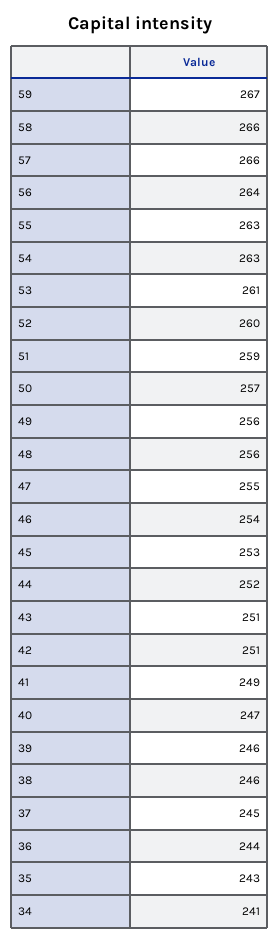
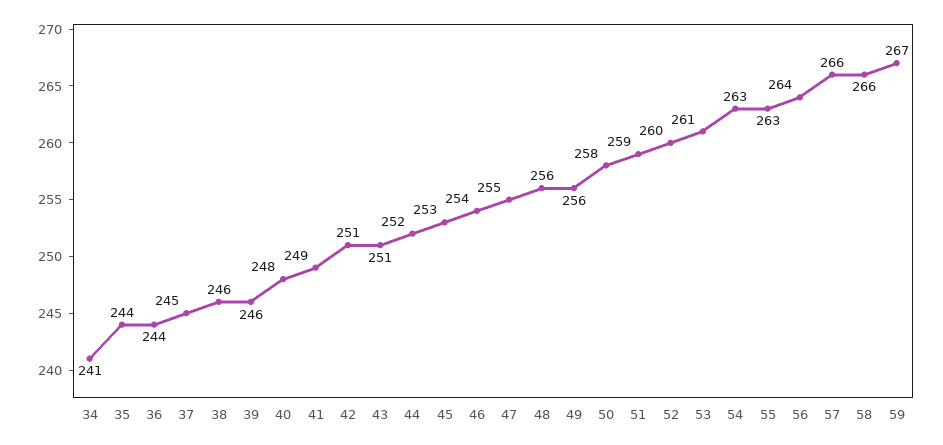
  {
    "59": 267,
    "58": 266,
    "57": 266,
    "56": 264,
    "55": 263,
    "54": 263,
    "53": 261,
    "52": 260,
    "51": 259,
-   "50": 257,
+   "50": 258,
    "49": 256,
    "48": 256,
    "47": 255,
    "46": 254,
    "45": 253,
    "44": 252,
    "43": 251,
    "42": 251,
    "41": 249,
-   "40": 247,
+   "40": 248,
    "39": 246,
    "38": 246,
    "37": 245,
    "36": 244,
-   "35": 243,
+   "35": 244,
    "34": 241
  }

